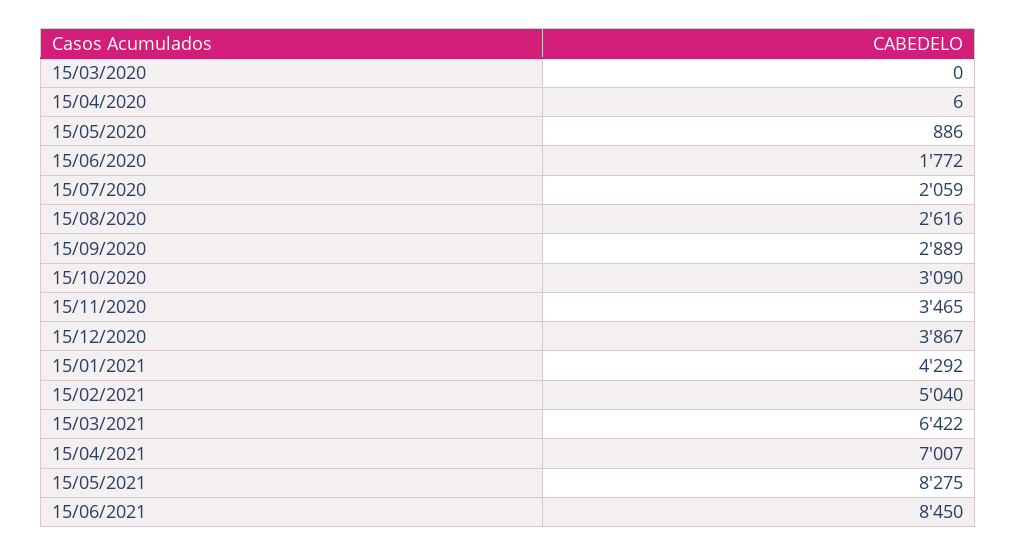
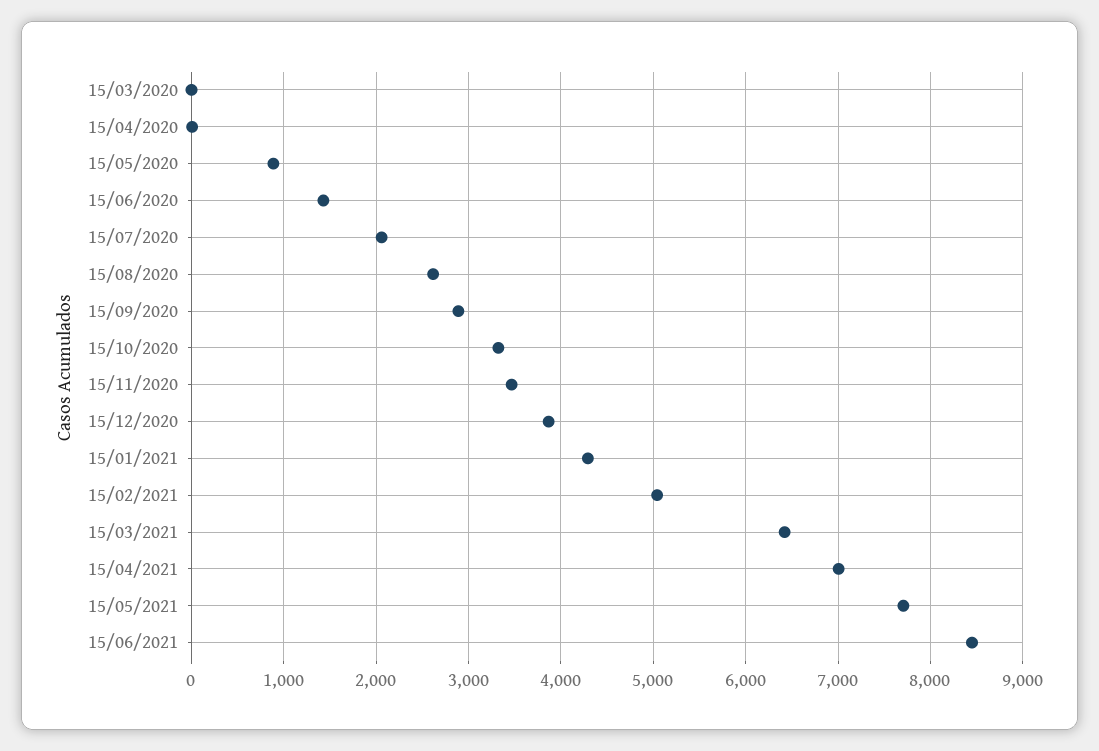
  {
    "15/03/2020": 0,
    "15/04/2020": 6,
    "15/05/2020": 886,
-   "15/06/2020": 1772,
+   "15/06/2020": 1400,
    "15/07/2020": 2059,
    "15/08/2020": 2616,
    "15/09/2020": 2889,
-   "15/10/2020": 3090,
+   "15/10/2020": 3300,
    "15/11/2020": 3465,
    "15/12/2020": 3867,
    "15/01/2021": 4292,
    "15/02/2021": 5040,
    "15/03/2021": 6422,
    "15/04/2021": 7007,
-   "15/05/2021": 8275,
+   "15/05/2021": 7700,
    "15/06/2021": 8450
  }

